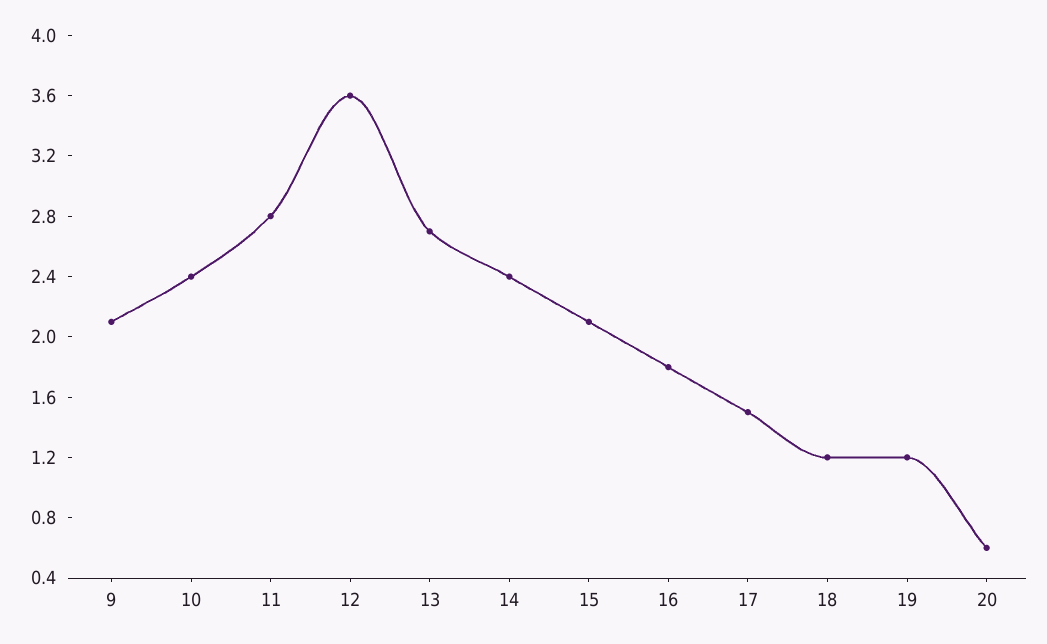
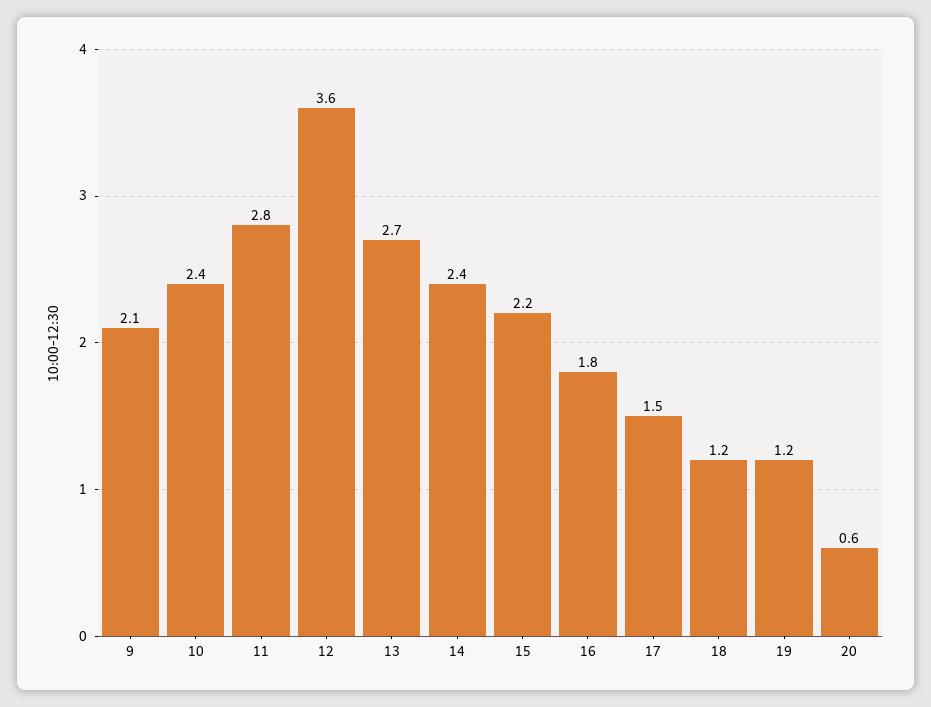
  {
    "9": 2.1,
    "10": 2.4,
    "11": 2.8,
    "12": 3.6,
    "13": 2.7,
    "14": 2.4,
-   "15": 2.1,
+   "15": 2.2,
    "16": 1.8,
    "17": 1.5,
    "18": 1.2,
    "19": 1.2,
    "20": 0.6
  }

